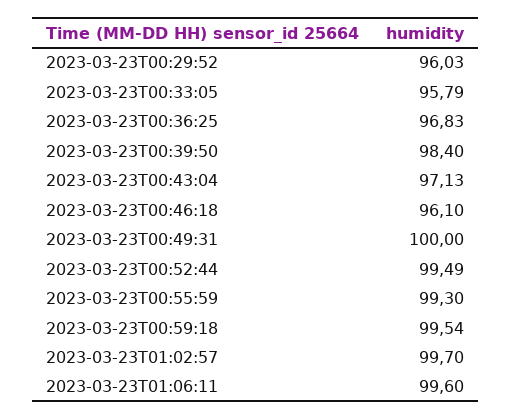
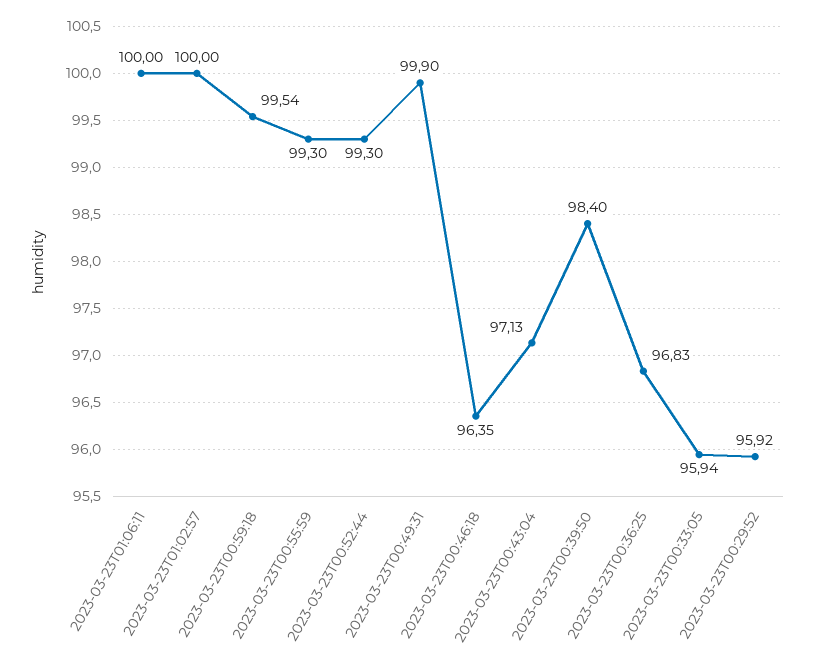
  {
-   "2023-03-23T00:29:52": 96.03,
+   "2023-03-23T00:29:52": 95.92,
-   "2023-03-23T00:33:05": 95.79,
+   "2023-03-23T00:33:05": 95.94,
    "2023-03-23T00:36:25": 96.83,
    "2023-03-23T00:39:50": 98.4,
    "2023-03-23T00:43:04": 97.13,
-   "2023-03-23T00:46:18": 96.1,
+   "2023-03-23T00:46:18": 96.35,
-   "2023-03-23T00:49:31": 100,
+   "2023-03-23T00:49:31": 99.9,
-   "2023-03-23T00:52:44": 99.49,
+   "2023-03-23T00:52:44": 99.3,
    "2023-03-23T00:55:59": 99.3,
    "2023-03-23T00:59:18": 99.54,
-   "2023-03-23T01:02:57": 99.7,
+   "2023-03-23T01:02:57": 100,
-   "2023-03-23T01:06:11": 99.6
+   "2023-03-23T01:06:11": 100
  }

